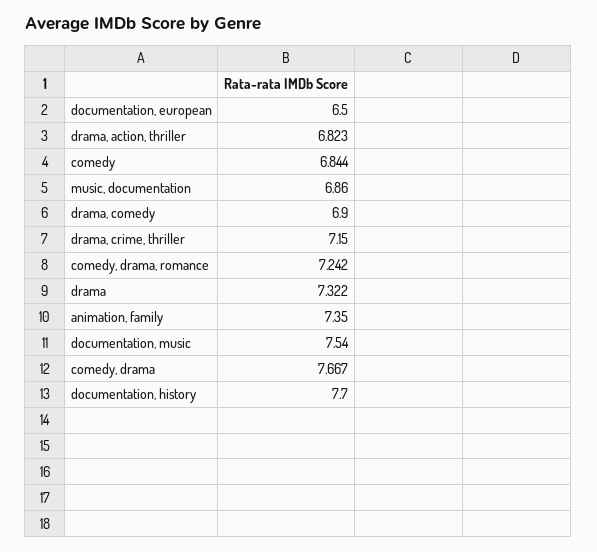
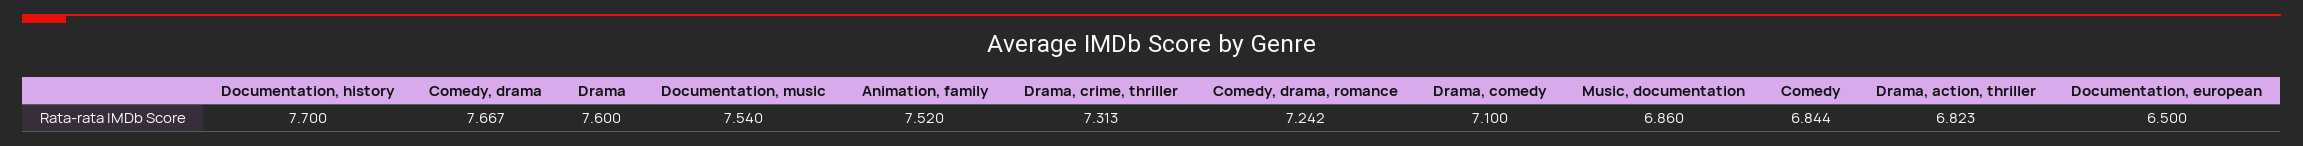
  {
    "documentation, european": 6.5,
    "drama, action, thriller": 6.823,
    "comedy": 6.844,
    "music, documentation": 6.86,
-   "drama, comedy": 6.9,
+   "drama, comedy": 7.1,
-   "drama, crime, thriller": 7.15,
+   "drama, crime, thriller": 7.313,
    "comedy, drama, romance": 7.242,
-   "drama": 7.322,
+   "drama": 7.6,
-   "animation, family": 7.35,
+   "animation, family": 7.52,
    "documentation, music": 7.54,
    "comedy, drama": 7.667,
    "documentation, history": 7.7
  }

